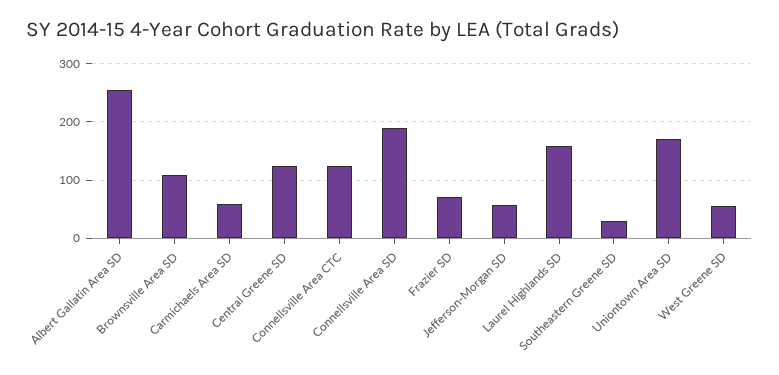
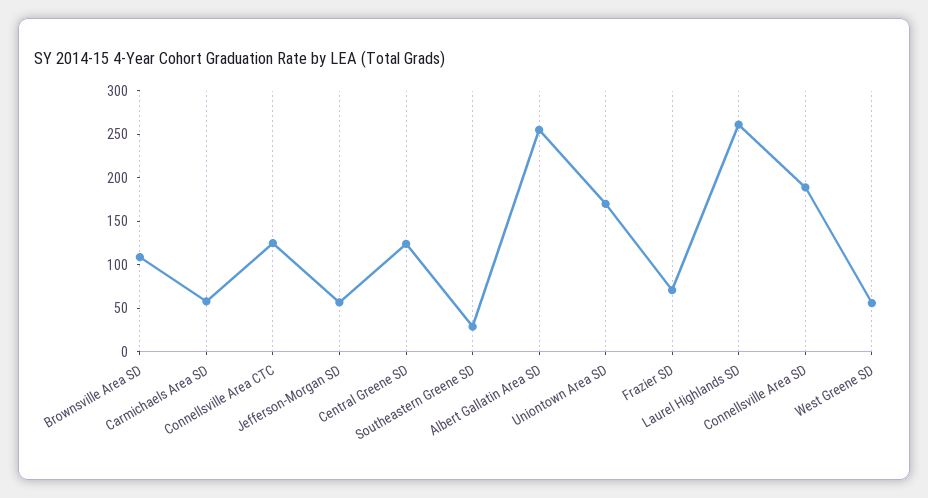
  {
    "Albert Gallatin Area SD": 260,
    "Brownsville Area SD": 110,
    "Carmichaels Area SD": 60,
    "Central Greene SD": 120,
    "Connellsville Area CTC": 130,
    "Connellsville Area SD": 190,
    "Frazier SD": 70,
    "Jefferson-Morgan SD": 60,
-   "Laurel Highlands SD": 160,
+   "Laurel Highlands SD": 260,
    "Southeastern Greene SD": 30,
    "Uniontown Area SD": 170,
    "West Greene SD": 60
  }

